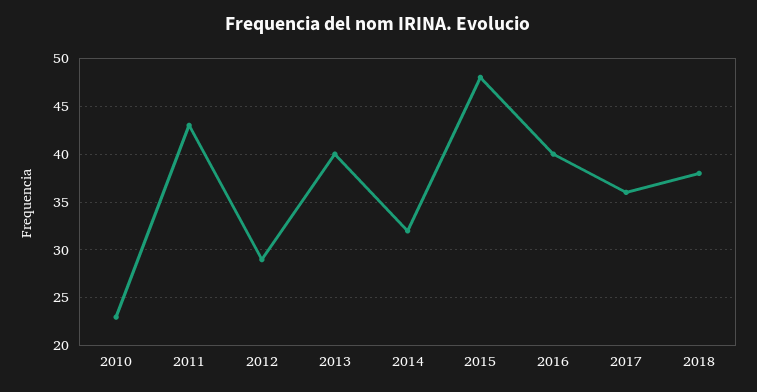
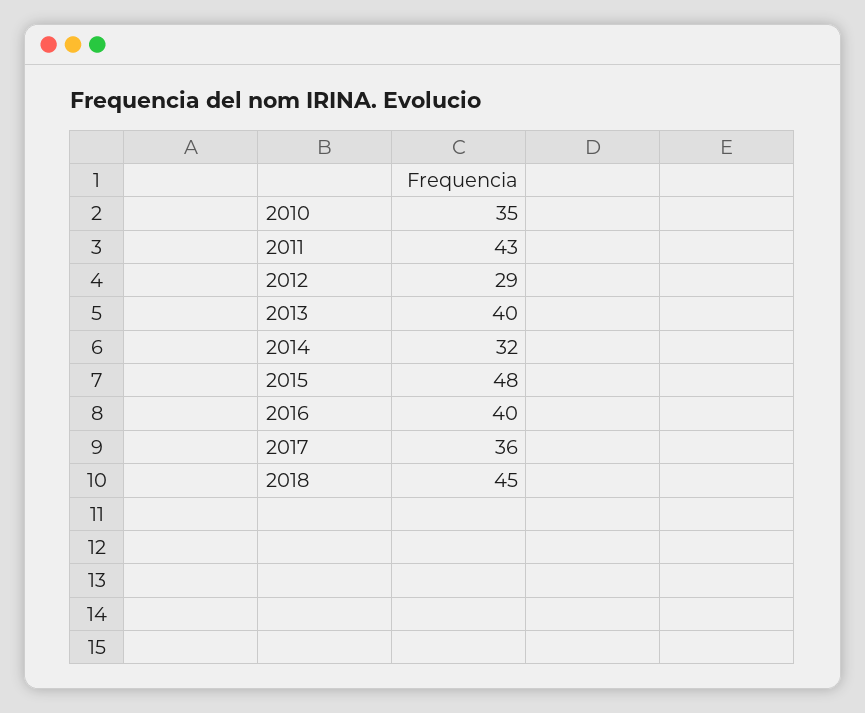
  {
-   "2010": 23,
+   "2010": 35,
    "2011": 43,
    "2012": 29,
    "2013": 40,
    "2014": 32,
    "2015": 48,
    "2016": 40,
    "2017": 36,
-   "2018": 38
+   "2018": 45
  }

